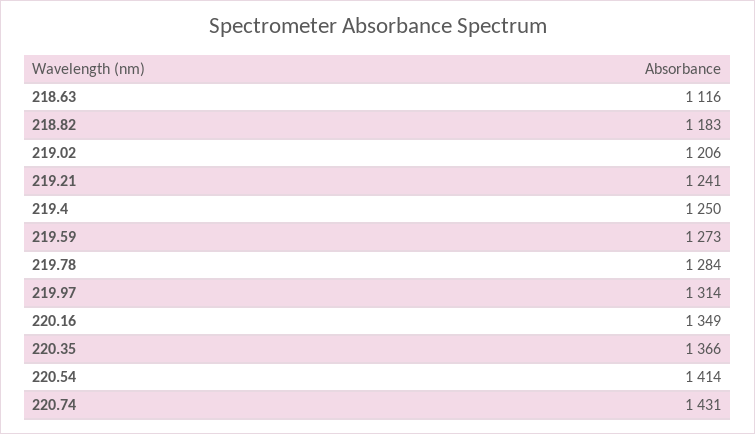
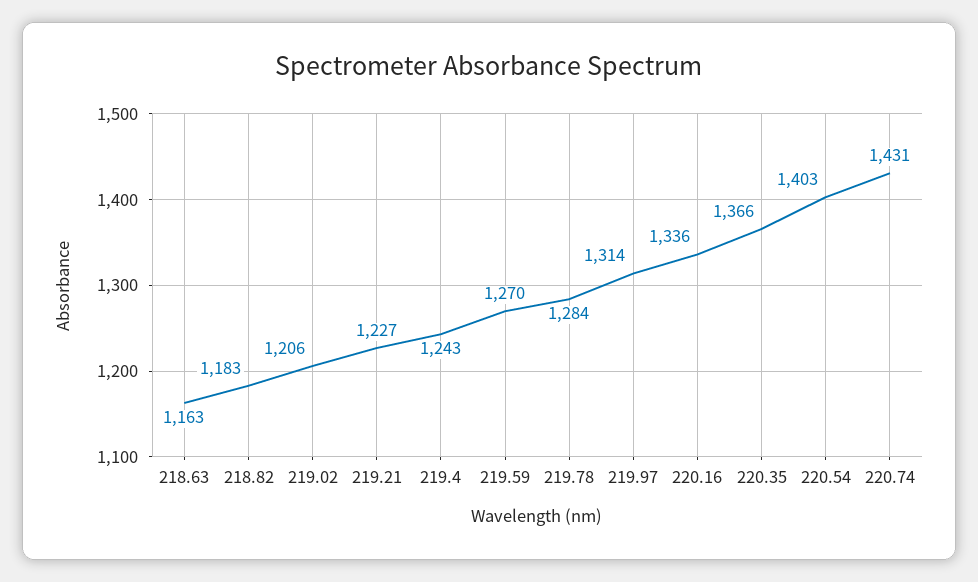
  {
-   "218.63": 1116,
+   "218.63": 1163,
    "218.82": 1183,
    "219.02": 1206,
-   "219.21": 1241,
+   "219.21": 1227,
-   "219.4": 1250,
+   "219.4": 1243,
-   "219.59": 1273,
+   "219.59": 1270,
    "219.78": 1284,
    "219.97": 1314,
-   "220.16": 1349,
+   "220.16": 1336,
    "220.35": 1366,
-   "220.54": 1414,
+   "220.54": 1403,
    "220.74": 1431
  }

